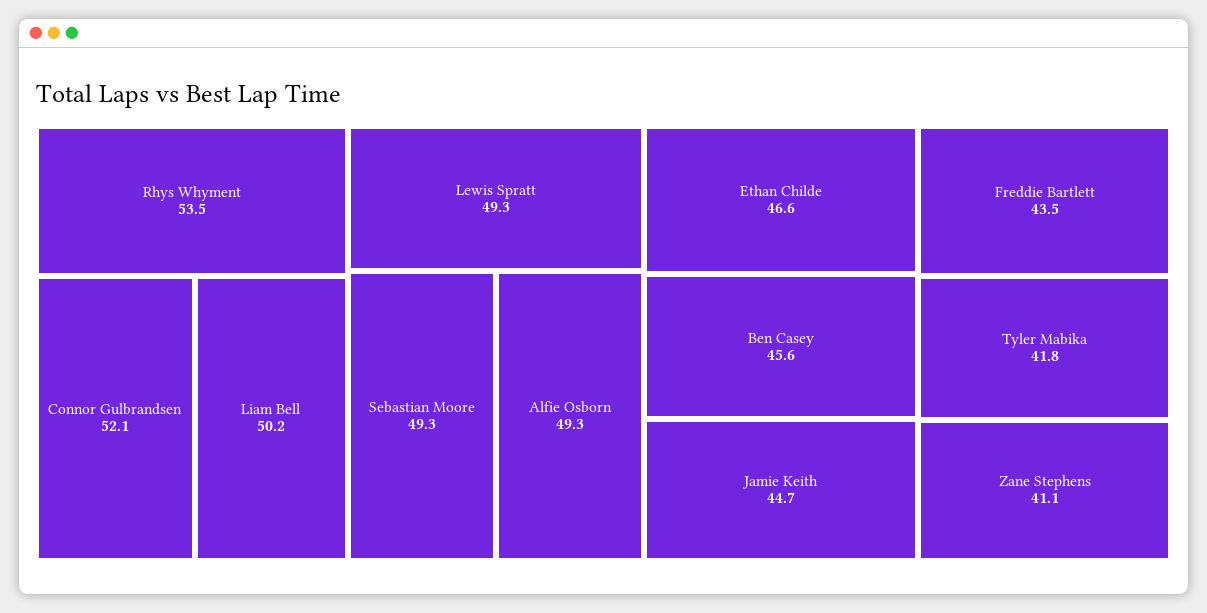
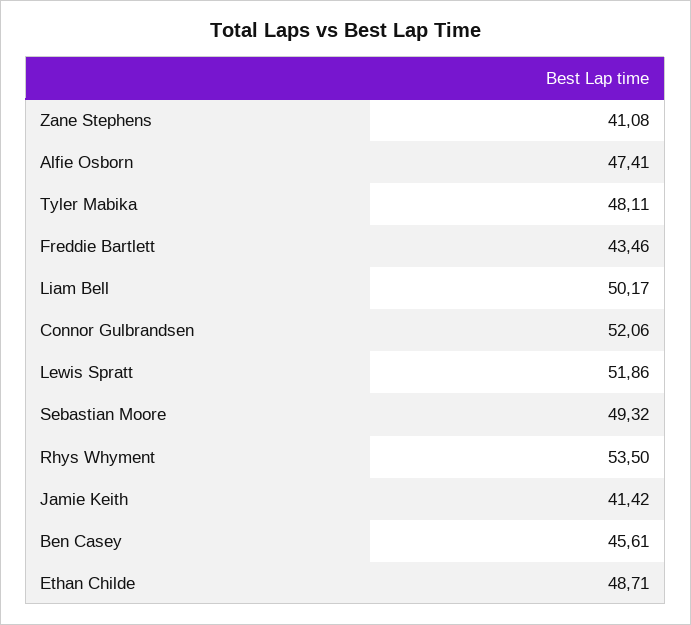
  {
    "Rhys Whyment": 53.5,
    "Connor Gulbrandsen": 52.06,
    "Liam Bell": 50.17,
-   "Lewis Spratt": 49.3,
+   "Lewis Spratt": 51.86,
    "Sebastian Moore": 49.32,
-   "Alfie Osborn": 49.3,
+   "Alfie Osborn": 47.41,
-   "Ethan Childe": 46.6,
+   "Ethan Childe": 48.71,
    "Ben Casey": 45.61,
-   "Jamie Keith": 44.7,
+   "Jamie Keith": 41.42,
    "Freddie Bartlett": 43.46,
-   "Tyler Mabika": 41.8,
+   "Tyler Mabika": 48.11,
    "Zane Stephens": 41.08
  }

